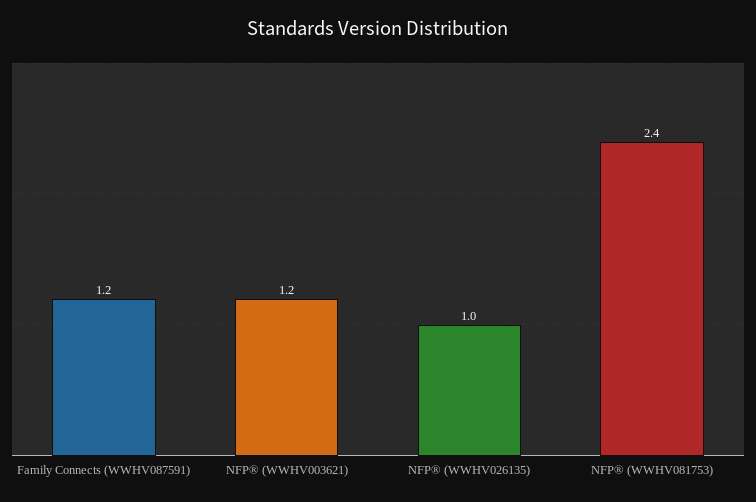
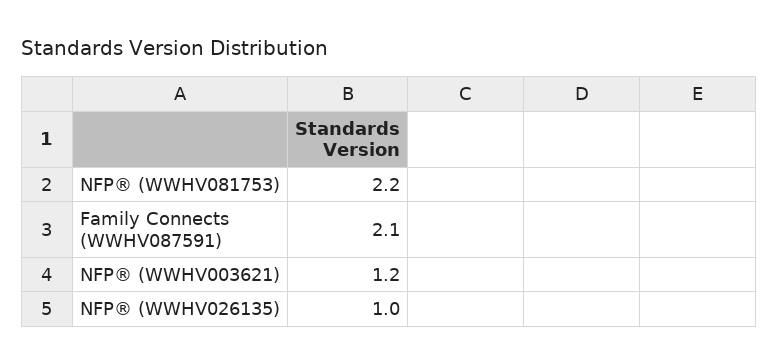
  {
-   "Family Connects (WWHV087591)": 1.2,
+   "Family Connects (WWHV087591)": 2.1,
    "NFP® (WWHV003621)": 1.2,
    "NFP® (WWHV026135)": 1,
-   "NFP® (WWHV081753)": 2.4
+   "NFP® (WWHV081753)": 2.2
  }

